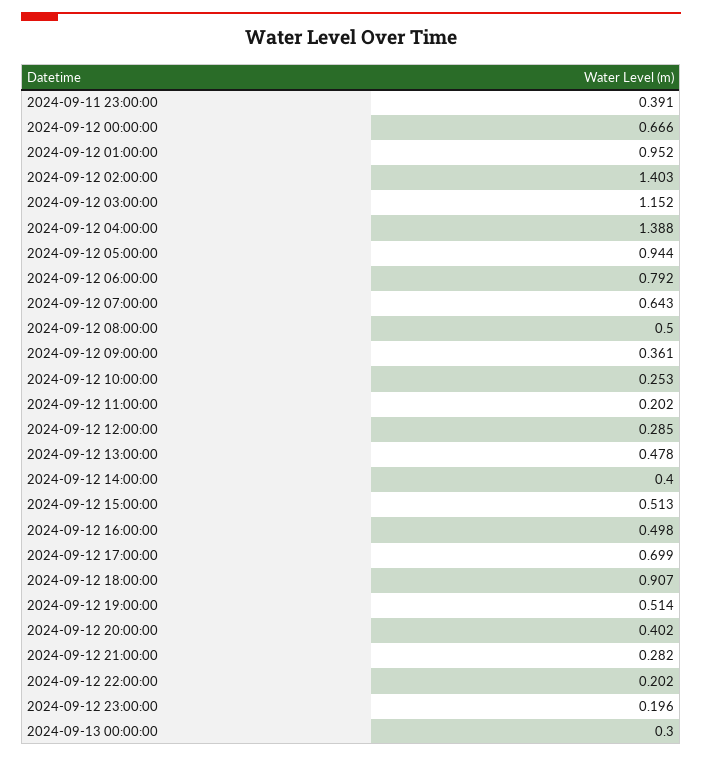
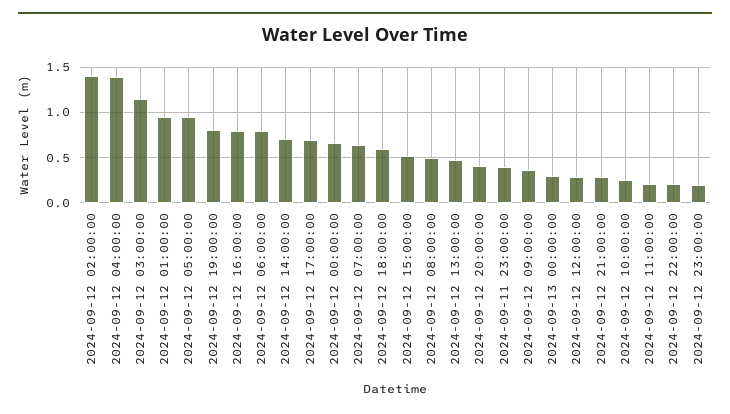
  {
    "2024-09-11 23:00:00": 0.391,
    "2024-09-12 00:00:00": 0.666,
    "2024-09-12 01:00:00": 0.952,
    "2024-09-12 02:00:00": 1.403,
    "2024-09-12 03:00:00": 1.152,
    "2024-09-12 04:00:00": 1.388,
    "2024-09-12 05:00:00": 0.944,
    "2024-09-12 06:00:00": 0.792,
    "2024-09-12 07:00:00": 0.643,
    "2024-09-12 08:00:00": 0.5,
    "2024-09-12 09:00:00": 0.361,
    "2024-09-12 10:00:00": 0.253,
    "2024-09-12 11:00:00": 0.202,
    "2024-09-12 12:00:00": 0.285,
    "2024-09-12 13:00:00": 0.478,
-   "2024-09-12 14:00:00": 0.4,
+   "2024-09-12 14:00:00": 0.7,
    "2024-09-12 15:00:00": 0.513,
-   "2024-09-12 16:00:00": 0.498,
+   "2024-09-12 16:00:00": 0.8,
    "2024-09-12 17:00:00": 0.699,
-   "2024-09-12 18:00:00": 0.907,
+   "2024-09-12 18:00:00": 0.6,
-   "2024-09-12 19:00:00": 0.514,
+   "2024-09-12 19:00:00": 0.8,
    "2024-09-12 20:00:00": 0.402,
    "2024-09-12 21:00:00": 0.282,
    "2024-09-12 22:00:00": 0.202,
    "2024-09-12 23:00:00": 0.196,
    "2024-09-13 00:00:00": 0.3
  }

